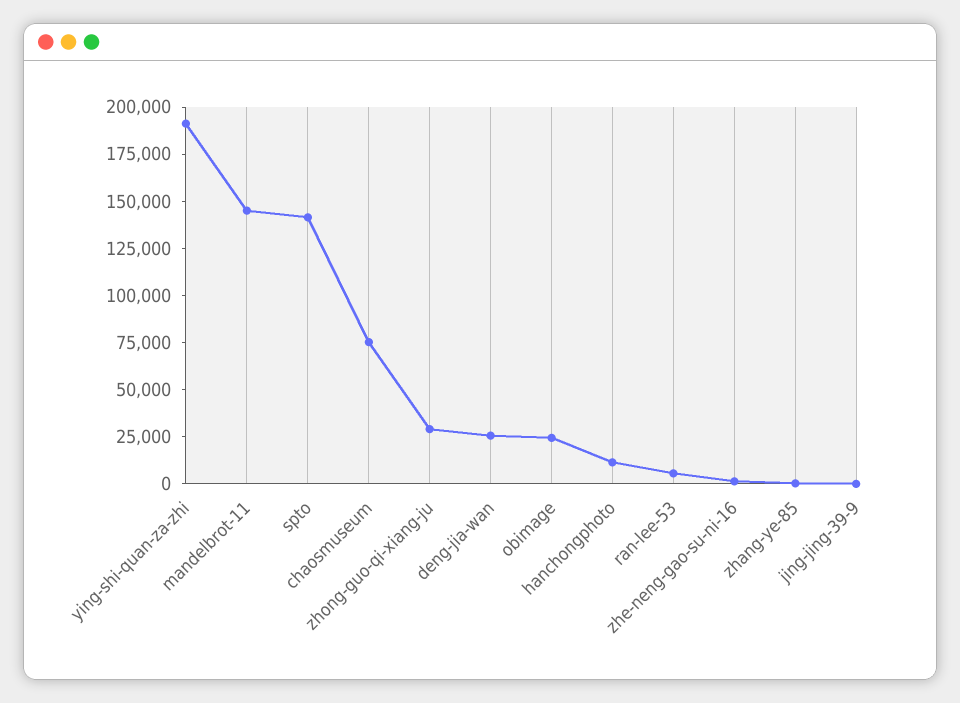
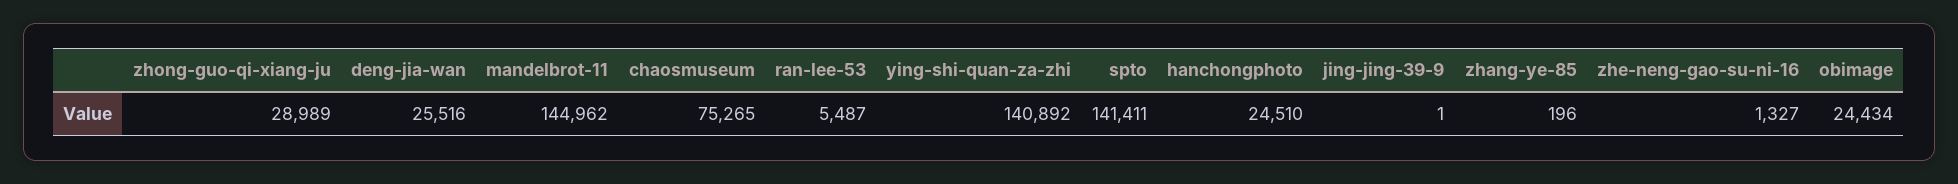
  {
-   "ying-shi-quan-za-zhi": 190000,
+   "ying-shi-quan-za-zhi": 140892,
    "mandelbrot-11": 144962,
    "spto": 141411,
    "chaosmuseum": 75265,
    "zhong-guo-qi-xiang-ju": 28989,
    "deng-jia-wan": 25516,
    "obimage": 24434,
-   "hanchongphoto": 10000,
+   "hanchongphoto": 24510,
    "ran-lee-53": 5487,
    "zhe-neng-gao-su-ni-16": 1327,
    "zhang-ye-85": 196,
    "jing-jing-39-9": 1
  }

